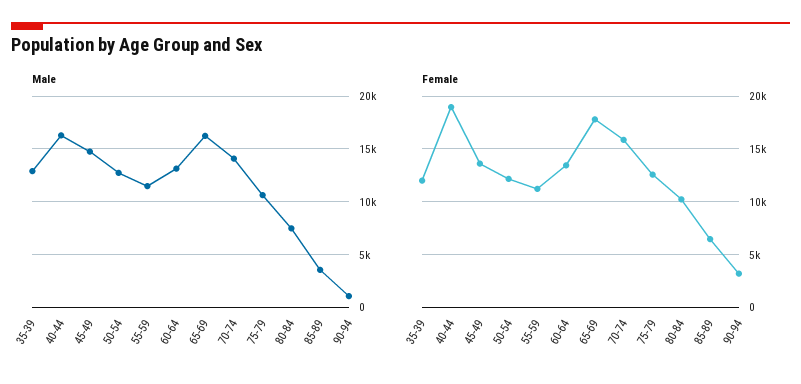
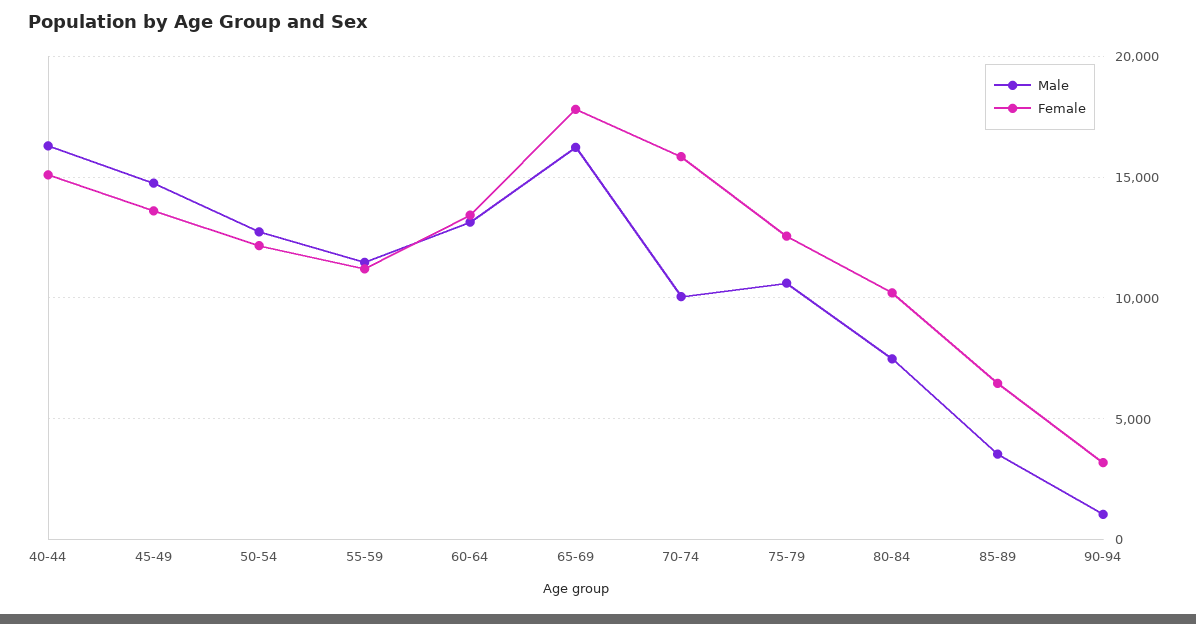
  {
    "Male": {
-     "35-39": 13000,
      "40-44": 16500,
      "45-49": 14500,
      "50-54": 12500,
      "55-59": 11500,
      "60-64": 13000,
      "65-69": 16000,
-     "70-74": 14000,
+     "70-74": 10000,
      "75-79": 10500,
      "80-84": 7500,
      "85-89": 3500,
      "90-94": 1000
    },
    "Female": {
-     "35-39": 12000,
-     "40-44": 19000,
+     "40-44": 15000,
      "45-49": 13500,
      "50-54": 12000,
      "55-59": 11000,
      "60-64": 13500,
      "65-69": 18000,
      "70-74": 16000,
      "75-79": 12500,
      "80-84": 10000,
      "85-89": 6500,
      "90-94": 3000
    }
  }

